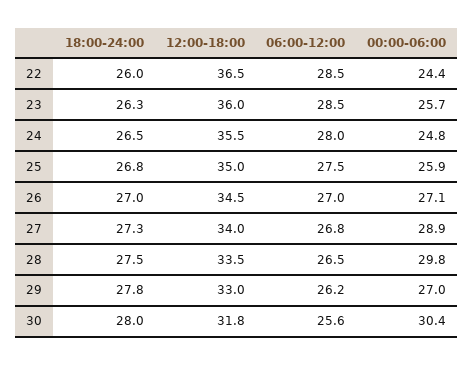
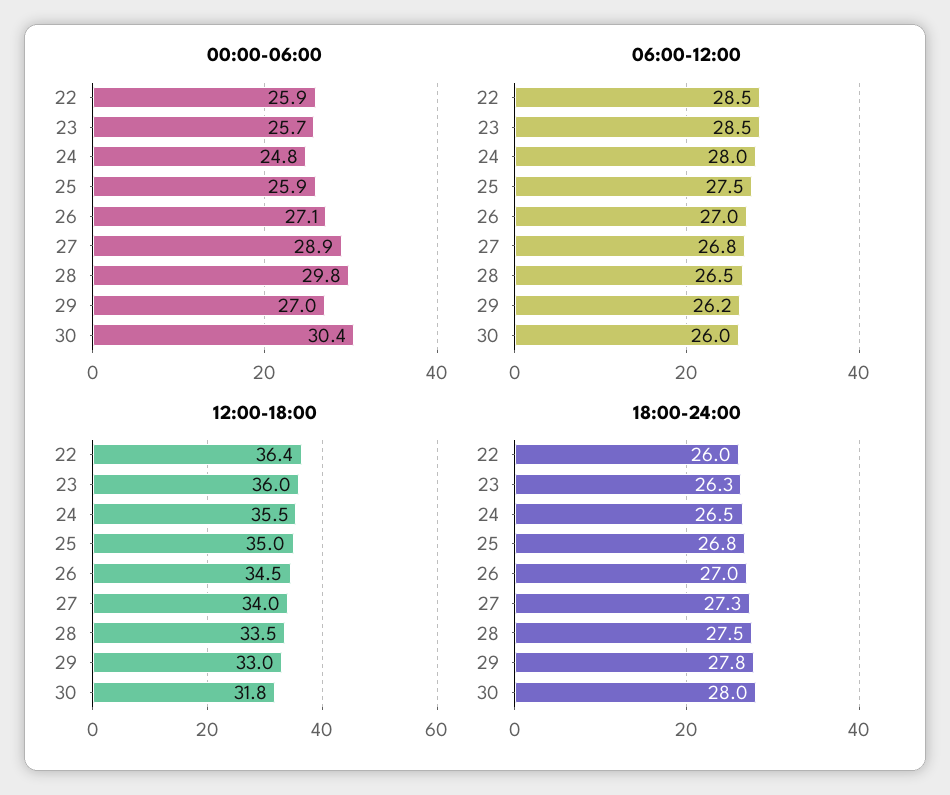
  {
    "18:00-24:00": {
      "22": 26,
      "23": 26.3,
      "24": 26.5,
      "25": 26.8,
      "26": 27,
      "27": 27.3,
      "28": 27.5,
      "29": 27.8,
      "30": 28
    },
    "12:00-18:00": {
-     "22": 36.5,
+     "22": 36.4,
      "23": 36,
      "24": 35.5,
      "25": 35,
      "26": 34.5,
      "27": 34,
      "28": 33.5,
      "29": 33,
      "30": 31.8
    },
    "06:00-12:00": {
      "22": 28.5,
      "23": 28.5,
      "24": 28,
      "25": 27.5,
      "26": 27,
      "27": 26.8,
      "28": 26.5,
      "29": 26.2,
-     "30": 25.6
+     "30": 26
    },
    "00:00-06:00": {
-     "22": 24.4,
+     "22": 25.9,
      "23": 25.7,
      "24": 24.8,
      "25": 25.9,
      "26": 27.1,
      "27": 28.9,
      "28": 29.8,
      "29": 27,
      "30": 30.4
    }
  }

